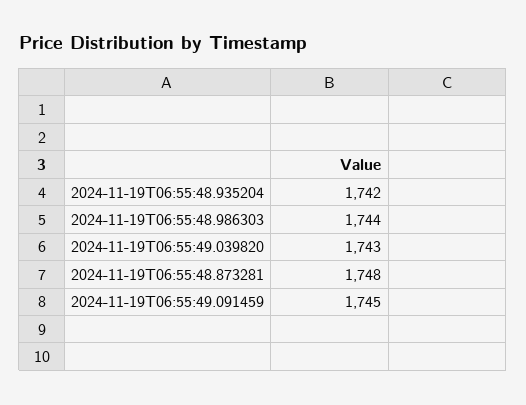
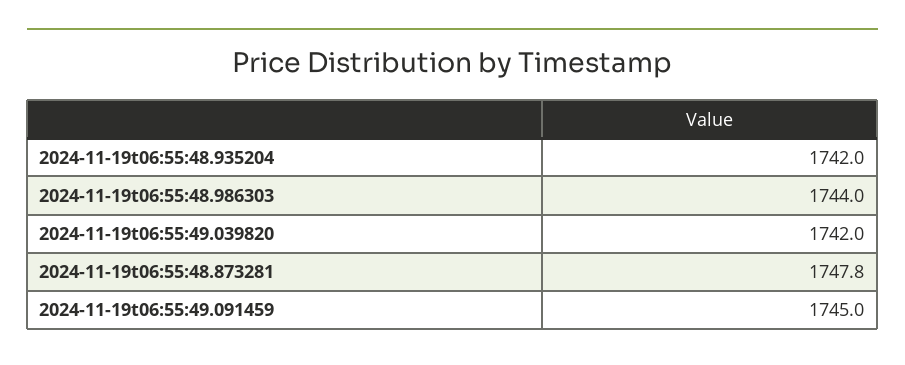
  {
    "2024-11-19T06:55:48.935204": 1742,
    "2024-11-19T06:55:48.986303": 1744,
-   "2024-11-19T06:55:49.039820": 1743,
+   "2024-11-19T06:55:49.039820": 1742,
-   "2024-11-19T06:55:48.873281": 1748,
+   "2024-11-19T06:55:48.873281": 1747.8,
    "2024-11-19T06:55:49.091459": 1745
  }

